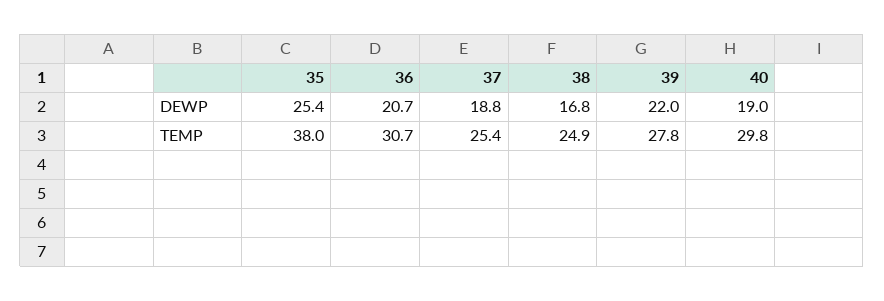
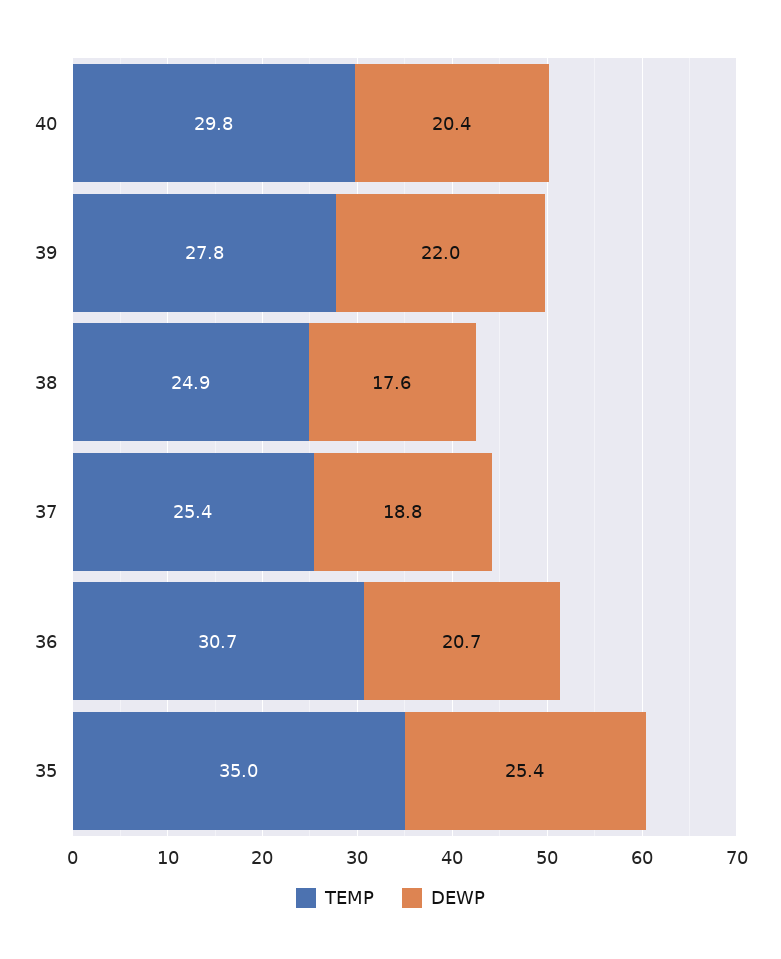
  {
    "DEWP": {
      "35": 25.4,
      "36": 20.7,
      "37": 18.8,
-     "38": 16.8,
+     "38": 17.6,
      "39": 22,
-     "40": 19
+     "40": 20.4
    },
    "TEMP": {
-     "35": 38,
+     "35": 35,
      "36": 30.7,
      "37": 25.4,
      "38": 24.9,
      "39": 27.8,
      "40": 29.8
    }
  }

